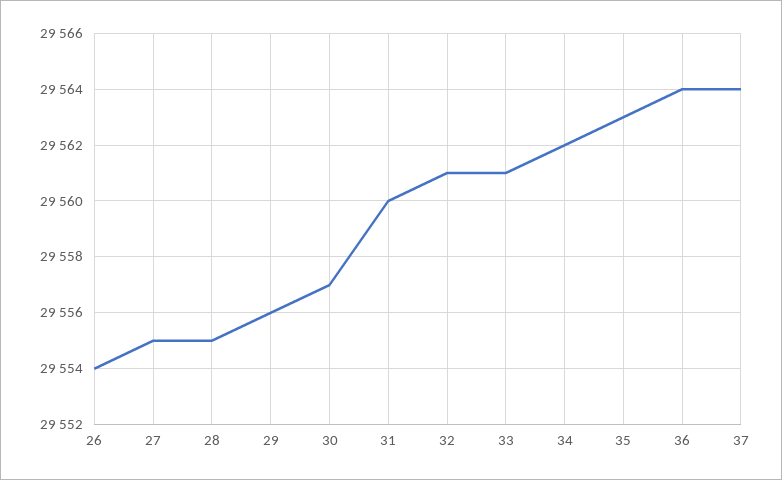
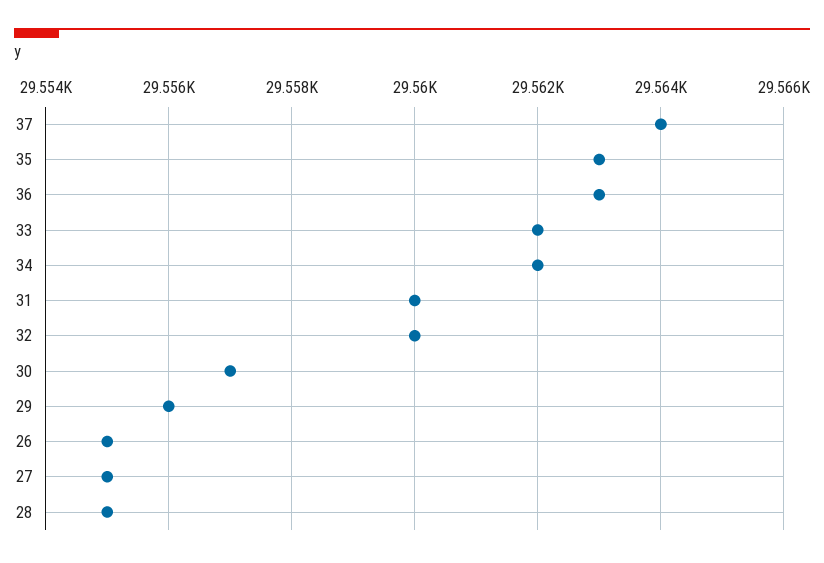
  {
-   "26": 29554,
+   "26": 29555,
    "27": 29555,
    "28": 29555,
    "29": 29556,
    "30": 29557,
    "31": 29560,
-   "32": 29561,
+   "32": 29560,
-   "33": 29561,
+   "33": 29562,
    "34": 29562,
    "35": 29563,
-   "36": 29564,
+   "36": 29563,
    "37": 29564
  }

